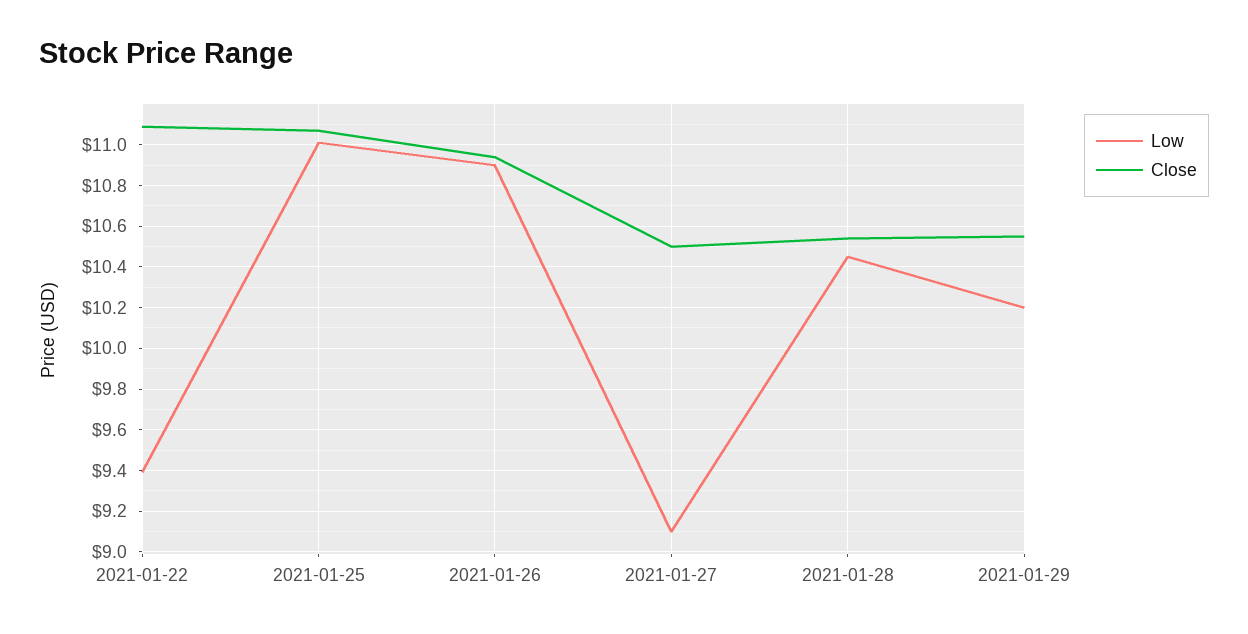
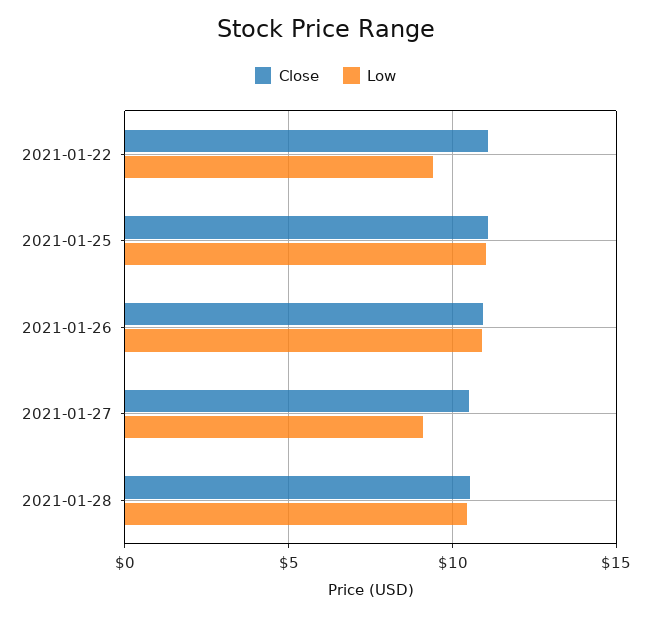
  {
    "Low": {
      "2021-01-22": 9.4,
      "2021-01-25": 11,
      "2021-01-26": 10.9,
      "2021-01-27": 9.1,
-     "2021-01-28": 10.45,
+     "2021-01-28": 10.45
-     "2021-01-29": 10.2
    },
    "Close": {
      "2021-01-22": 11.1,
      "2021-01-25": 11.05,
      "2021-01-26": 10.95,
      "2021-01-27": 10.5,
-     "2021-01-28": 10.55,
+     "2021-01-28": 10.55
-     "2021-01-29": 10.55
    }
  }

